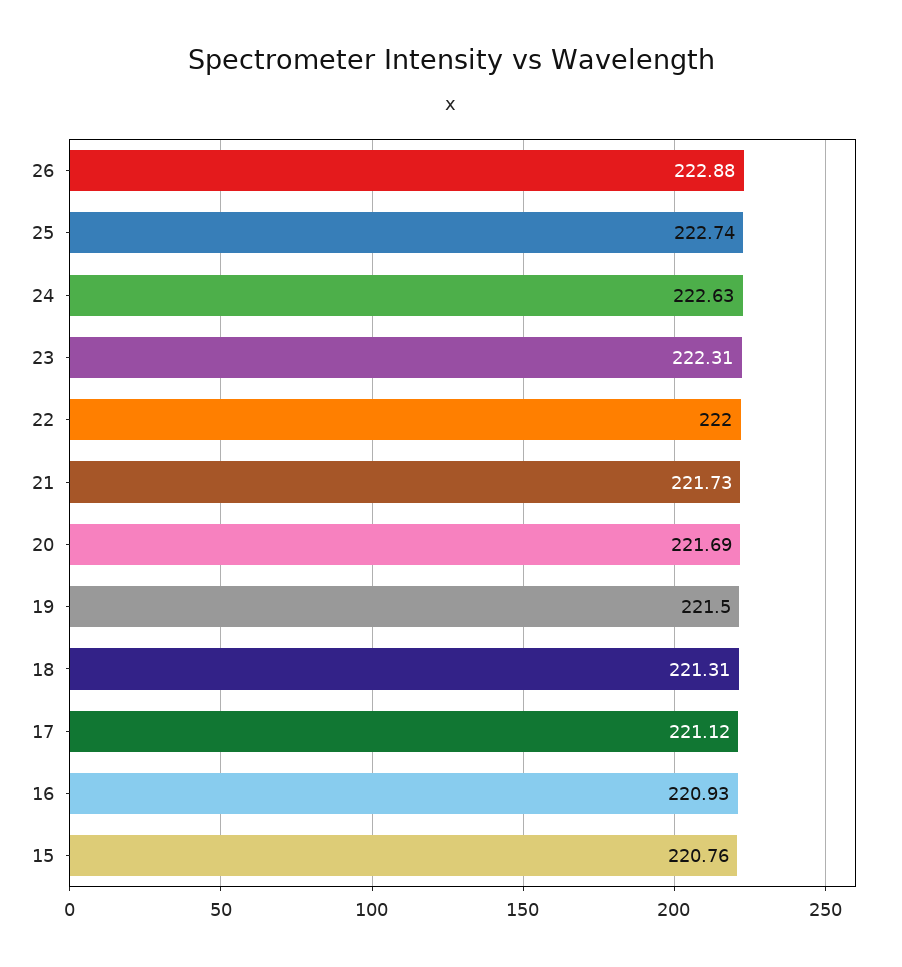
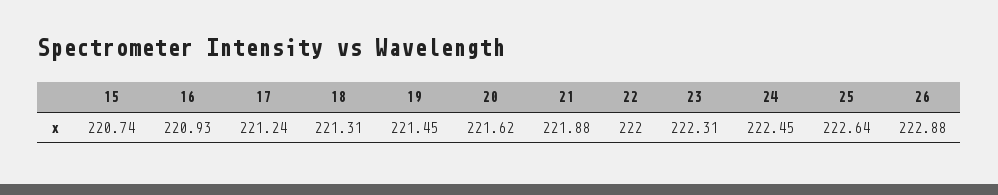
  {
    "26": 222.88,
-   "25": 222.74,
+   "25": 222.64,
-   "24": 222.63,
+   "24": 222.45,
    "23": 222.31,
    "22": 222,
-   "21": 221.73,
+   "21": 221.88,
-   "20": 221.69,
+   "20": 221.62,
-   "19": 221.5,
+   "19": 221.45,
    "18": 221.31,
-   "17": 221.12,
+   "17": 221.24,
    "16": 220.93,
-   "15": 220.76
+   "15": 220.74
  }

